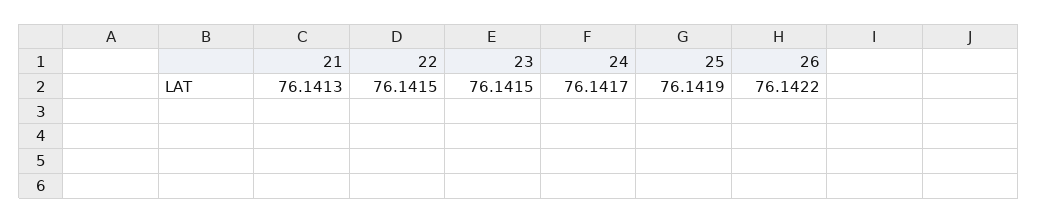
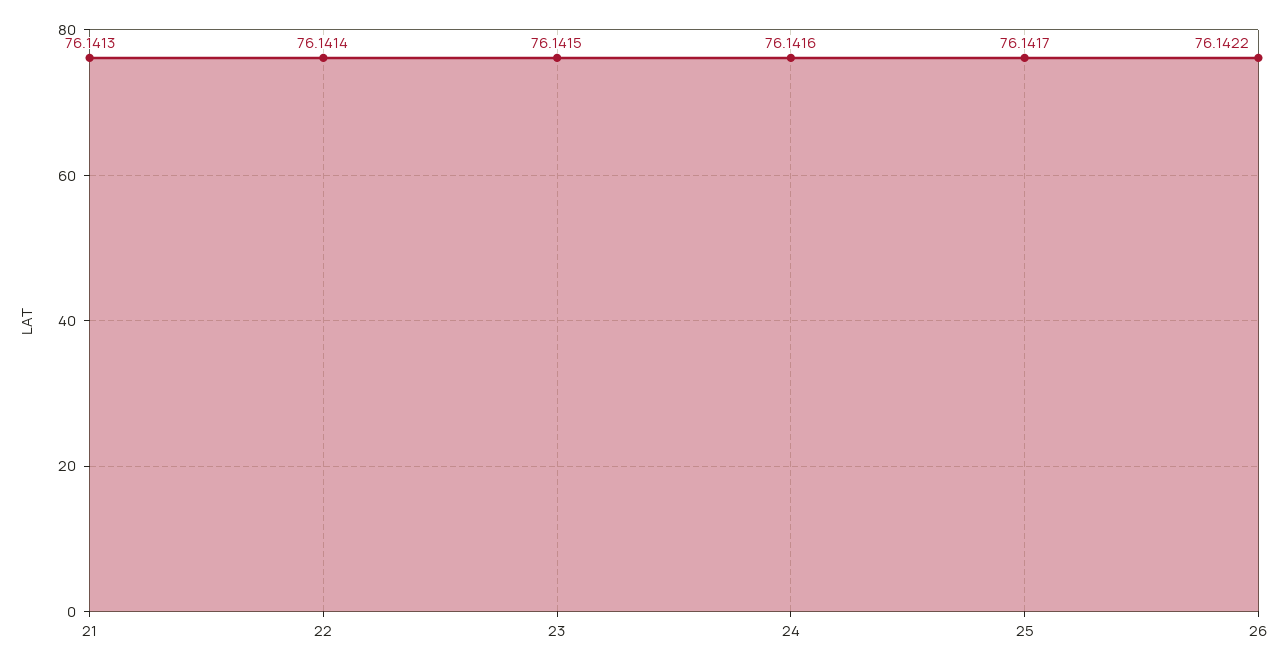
  {
    "21": 76.1413,
-   "22": 76.1415,
+   "22": 76.1414,
    "23": 76.1415,
-   "24": 76.1417,
+   "24": 76.1416,
-   "25": 76.1419,
+   "25": 76.1417,
    "26": 76.1422
  }

